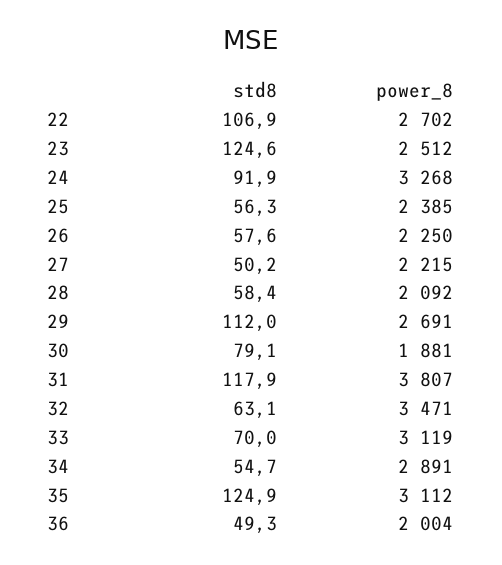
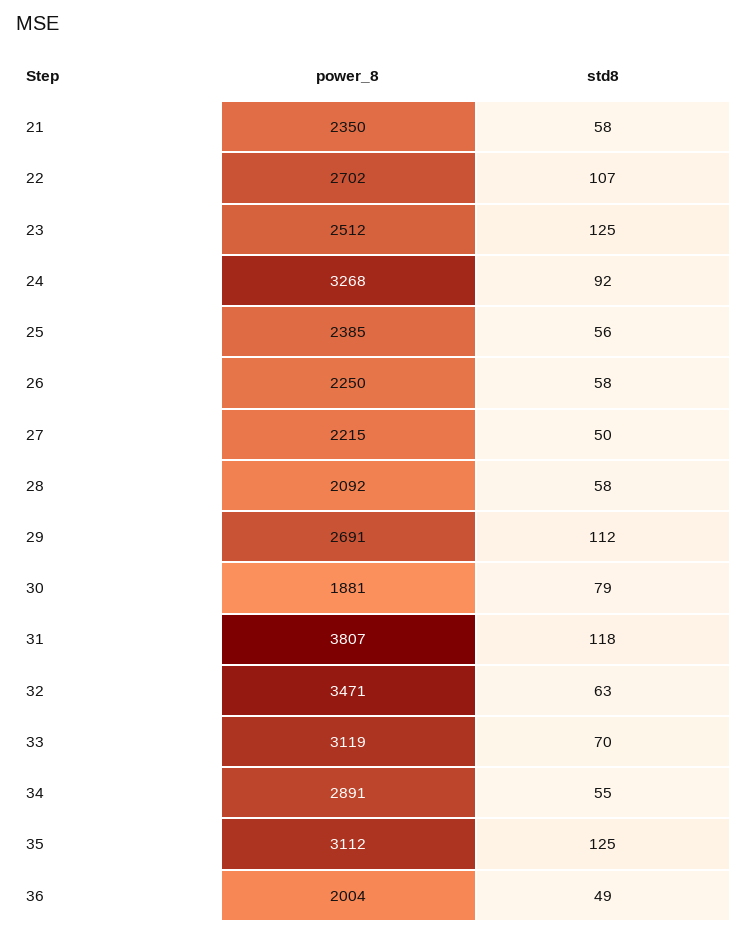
  {
    "std8": {
      "22": 106.9,
      "23": 124.6,
      "24": 91.9,
      "25": 56.3,
      "26": 57.6,
      "27": 50.2,
      "28": 58.4,
      "29": 112,
      "30": 79.1,
      "31": 117.9,
      "32": 63.1,
      "33": 70,
      "34": 54.7,
      "35": 124.9,
-     "36": 49.3
+     "36": 49.3,
+     "21": 58
    },
    "power_8": {
      "22": 2702,
      "23": 2512,
      "24": 3268,
      "25": 2385,
      "26": 2250,
      "27": 2215,
      "28": 2092,
      "29": 2691,
      "30": 1881,
      "31": 3807,
      "32": 3471,
      "33": 3119,
      "34": 2891,
      "35": 3112,
-     "36": 2004
+     "36": 2004,
+     "21": 2350
    }
  }

